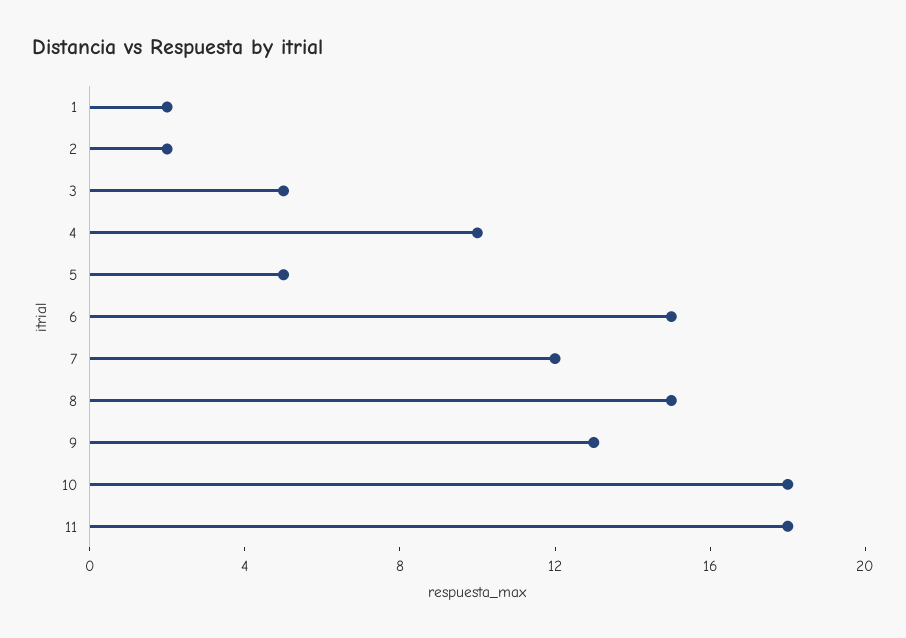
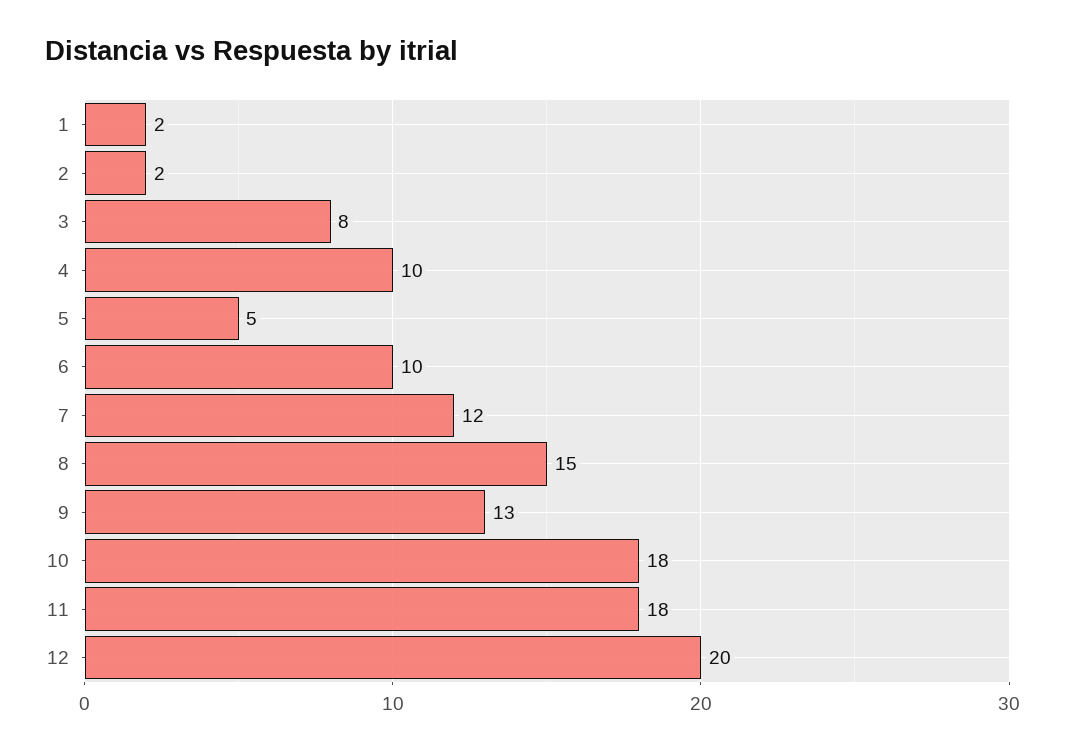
  {
    "1": 2,
    "2": 2,
-   "3": 5,
+   "3": 8,
    "4": 10,
    "5": 5,
-   "6": 15,
+   "6": 10,
    "7": 12,
    "8": 15,
    "9": 13,
    "10": 18,
-   "11": 18
+   "11": 18,
+   "12": 20
  }

